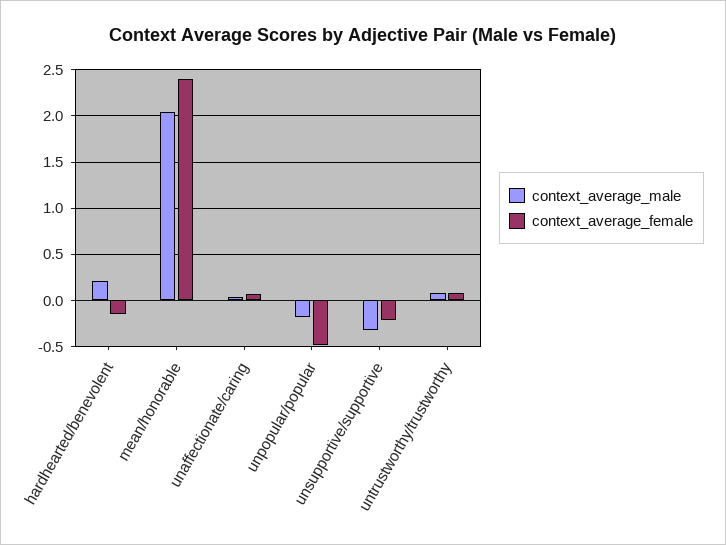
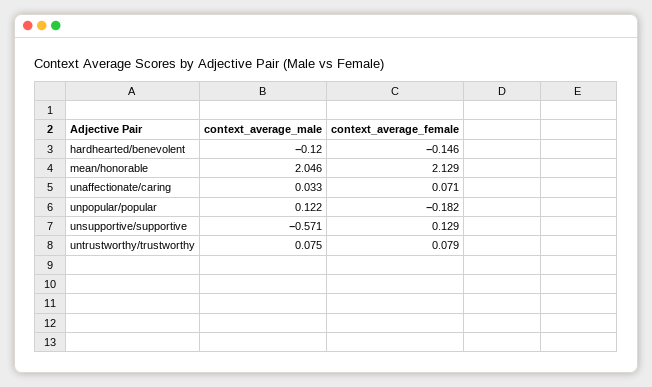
  {
    "context_average_male": {
-     "hardhearted/benevolent": 0.2,
+     "hardhearted/benevolent": -0.12,
      "mean/honorable": 2.046,
      "unaffectionate/caring": 0.033,
-     "unpopular/popular": -0.2,
+     "unpopular/popular": 0.122,
-     "unsupportive/supportive": -0.3,
+     "unsupportive/supportive": -0.571,
      "untrustworthy/trustworthy": 0.075
    },
    "context_average_female": {
      "hardhearted/benevolent": -0.146,
-     "mean/honorable": 2.4,
+     "mean/honorable": 2.129,
      "unaffectionate/caring": 0.071,
-     "unpopular/popular": -0.5,
+     "unpopular/popular": -0.182,
-     "unsupportive/supportive": -0.2,
+     "unsupportive/supportive": 0.129,
      "untrustworthy/trustworthy": 0.079
    }
  }

